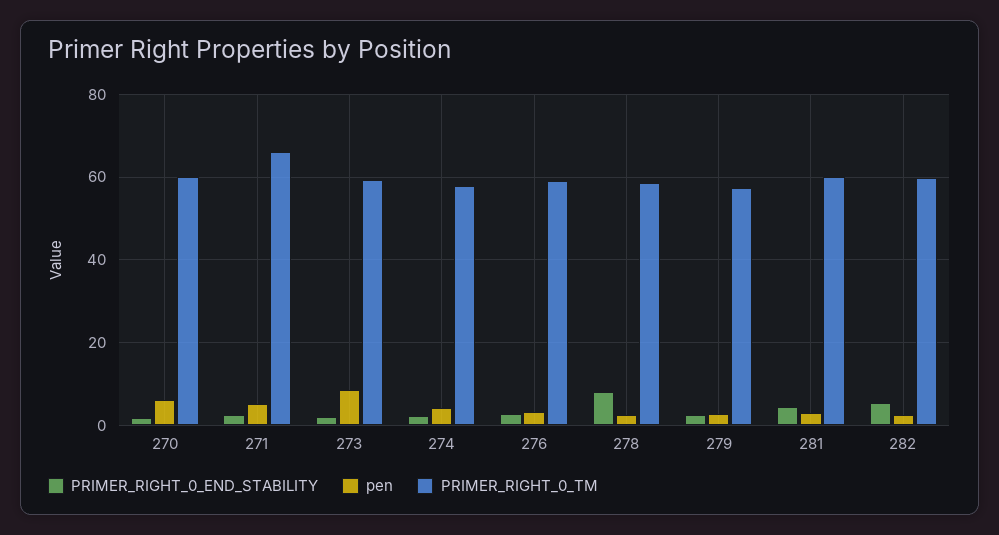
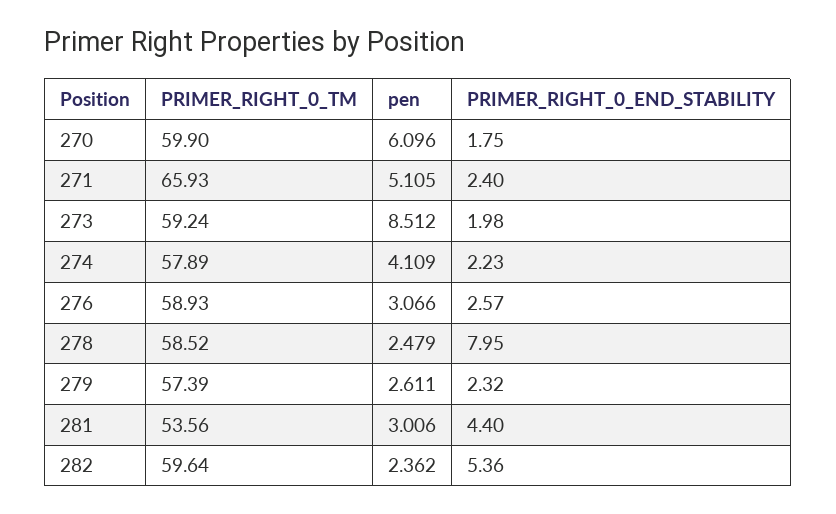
  {
    "PRIMER_RIGHT_0_END_STABILITY": {
      "270": 1.75,
      "271": 2.4,
      "273": 1.98,
      "274": 2.23,
      "276": 2.57,
      "278": 7.95,
      "279": 2.32,
      "281": 4.4,
      "282": 5.36
    },
    "pen": {
      "270": 6.096,
      "271": 5.105,
      "273": 8.512,
      "274": 4.109,
      "276": 3.066,
      "278": 2.479,
      "279": 2.611,
      "281": 3.006,
      "282": 2.362
    },
    "PRIMER_RIGHT_0_TM": {
      "270": 59.9,
      "271": 65.93,
      "273": 59.24,
      "274": 57.89,
      "276": 58.93,
      "278": 58.52,
      "279": 57.39,
-     "281": 60,
+     "281": 53.56,
      "282": 59.64
    }
  }

